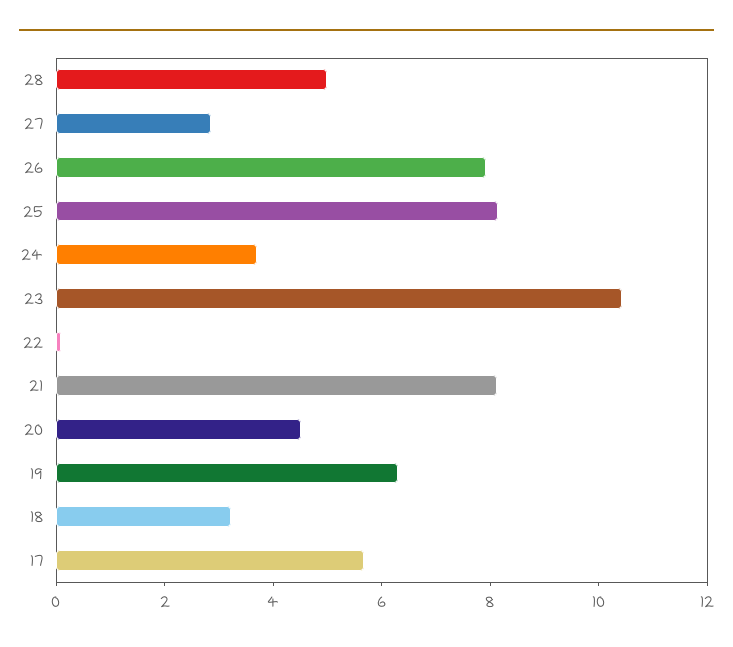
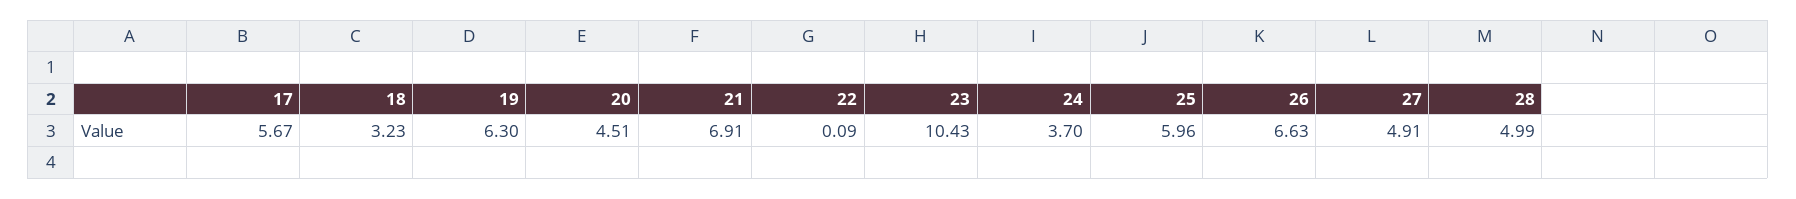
  {
    "28": 4.99,
-   "27": 3,
+   "27": 4.91,
-   "26": 8,
+   "26": 6.63,
-   "25": 8,
+   "25": 5.96,
    "24": 3.7,
    "23": 10.43,
    "22": 0.09,
-   "21": 8,
+   "21": 6.91,
    "20": 4.51,
    "19": 6.3,
    "18": 3.23,
    "17": 5.67
  }

